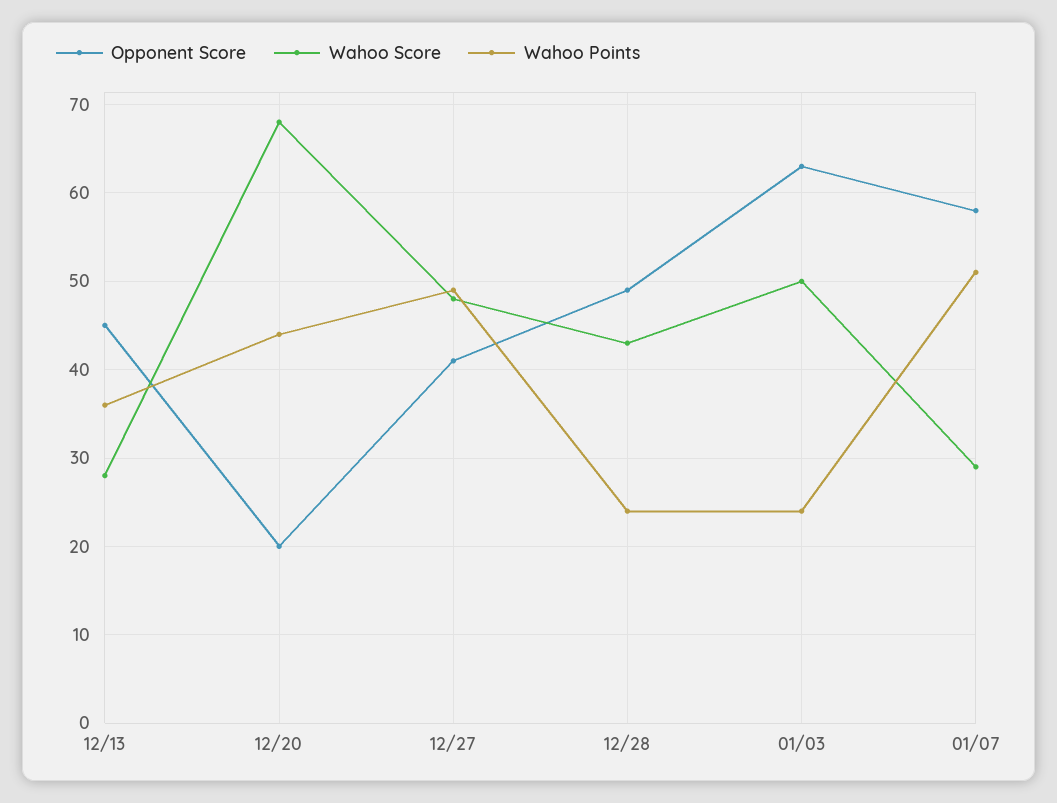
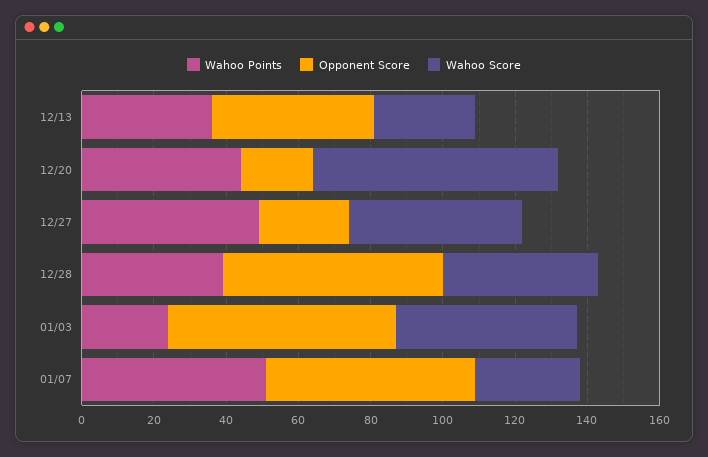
  {
    "Opponent Score": {
      "12/13": 45,
      "12/20": 20,
-     "12/27": 41,
+     "12/27": 25,
-     "12/28": 49,
+     "12/28": 60,
      "01/03": 63,
      "01/07": 58
    },
    "Wahoo Score": {
      "12/13": 28,
      "12/20": 68,
      "12/27": 48,
      "12/28": 43,
      "01/03": 50,
      "01/07": 29
    },
    "Wahoo Points": {
      "12/13": 36,
      "12/20": 44,
      "12/27": 49,
-     "12/28": 24,
+     "12/28": 40,
      "01/03": 24,
      "01/07": 51
    }
  }

